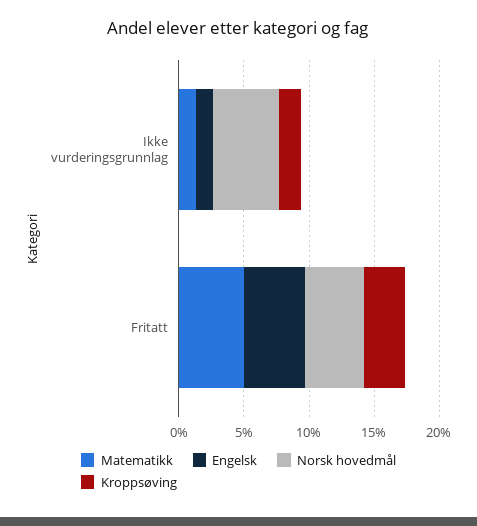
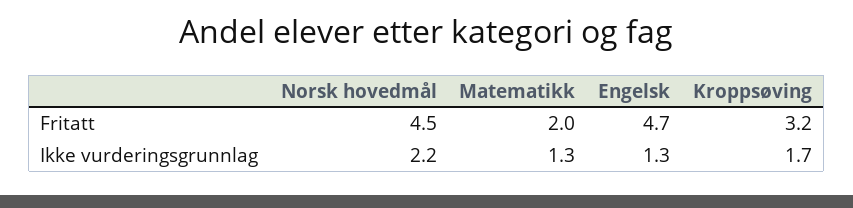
  {
    "Matematikk": {
      "Ikke vurderingsgrunnlag": 1.3,
-     "Fritatt": 5
+     "Fritatt": 2
    },
    "Engelsk": {
      "Ikke vurderingsgrunnlag": 1.3,
      "Fritatt": 4.7
    },
    "Norsk hovedmål": {
-     "Ikke vurderingsgrunnlag": 5,
+     "Ikke vurderingsgrunnlag": 2.2,
      "Fritatt": 4.5
    },
    "Kroppsøving": {
      "Ikke vurderingsgrunnlag": 1.7,
      "Fritatt": 3.2
    }
  }

